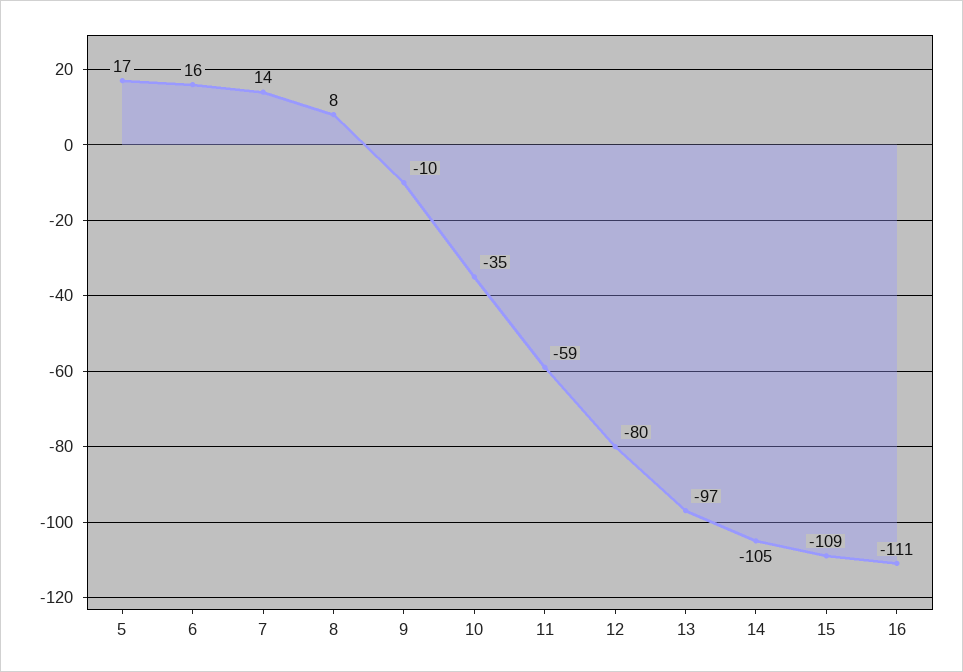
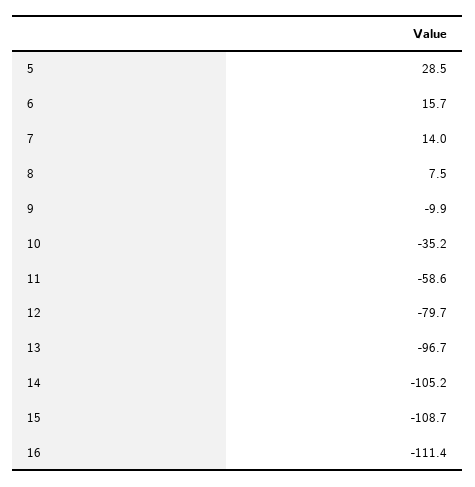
  {
-   "5": 17,
+   "5": 28.5,
    "6": 15.7,
    "7": 14,
    "8": 7.5,
    "9": -9.9,
    "10": -35.2,
    "11": -58.6,
    "12": -79.7,
    "13": -96.7,
    "14": -105.2,
    "15": -108.7,
    "16": -111.4
  }

